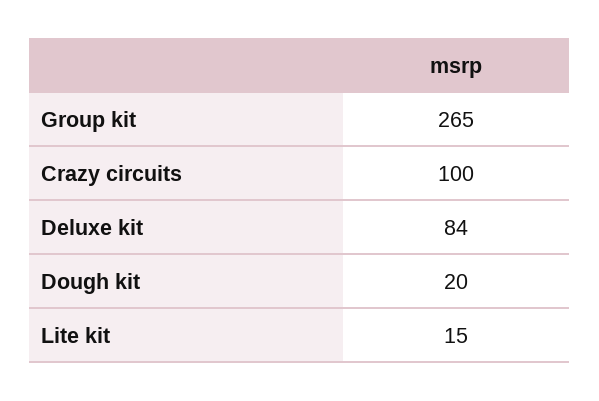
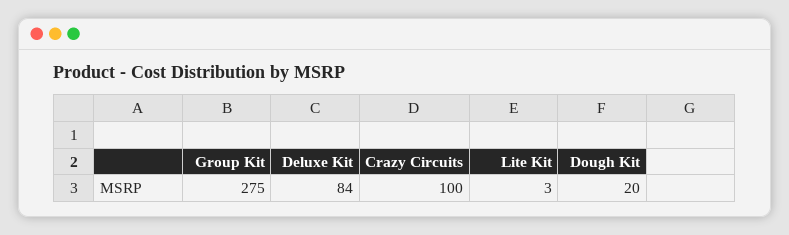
  {
-   "Group kit": 265,
+   "Group kit": 275,
    "Crazy circuits": 100,
    "Deluxe kit": 84,
    "Dough kit": 20,
-   "Lite kit": 15
+   "Lite kit": 3
  }

